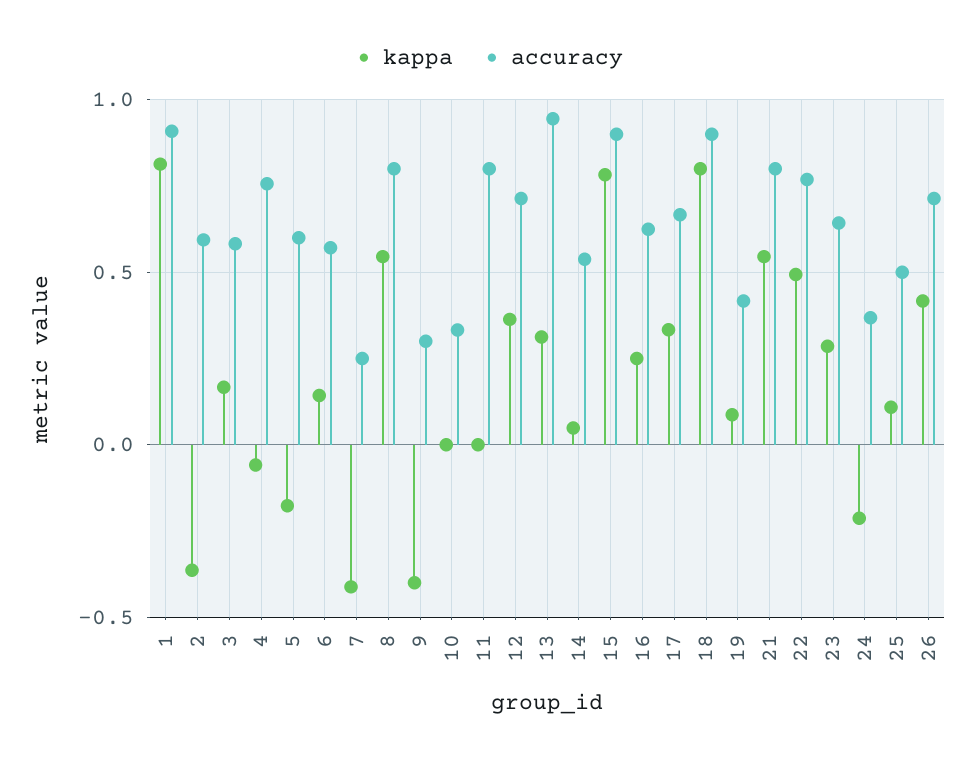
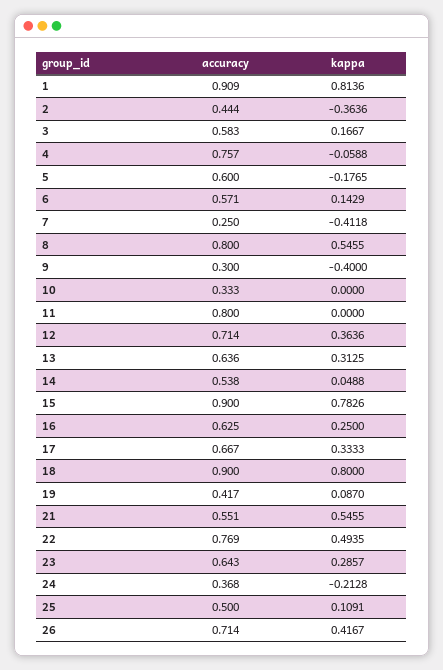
  {
    "kappa": {
      "1": 0.8136,
      "2": -0.3636,
      "3": 0.1667,
      "4": -0.0588,
      "5": -0.1765,
      "6": 0.1429,
      "7": -0.4118,
      "8": 0.5455,
      "9": -0.4,
      "10": 0,
      "11": 0,
      "12": 0.3636,
      "13": 0.3125,
      "14": 0.0488,
      "15": 0.7826,
      "16": 0.25,
      "17": 0.3333,
      "18": 0.8,
      "19": 0.087,
      "21": 0.5455,
      "22": 0.4935,
      "23": 0.2857,
      "24": -0.2128,
      "25": 0.1091,
      "26": 0.4167
    },
    "accuracy": {
      "1": 0.909,
-     "2": 0.6,
+     "2": 0.444,
      "3": 0.583,
      "4": 0.757,
      "5": 0.6,
      "6": 0.571,
      "7": 0.25,
      "8": 0.8,
      "9": 0.3,
      "10": 0.333,
      "11": 0.8,
      "12": 0.714,
-     "13": 0.95,
+     "13": 0.636,
      "14": 0.538,
      "15": 0.9,
      "16": 0.625,
      "17": 0.667,
      "18": 0.9,
      "19": 0.417,
-     "21": 0.8,
+     "21": 0.551,
      "22": 0.769,
      "23": 0.643,
      "24": 0.368,
      "25": 0.5,
      "26": 0.714
    }
  }

